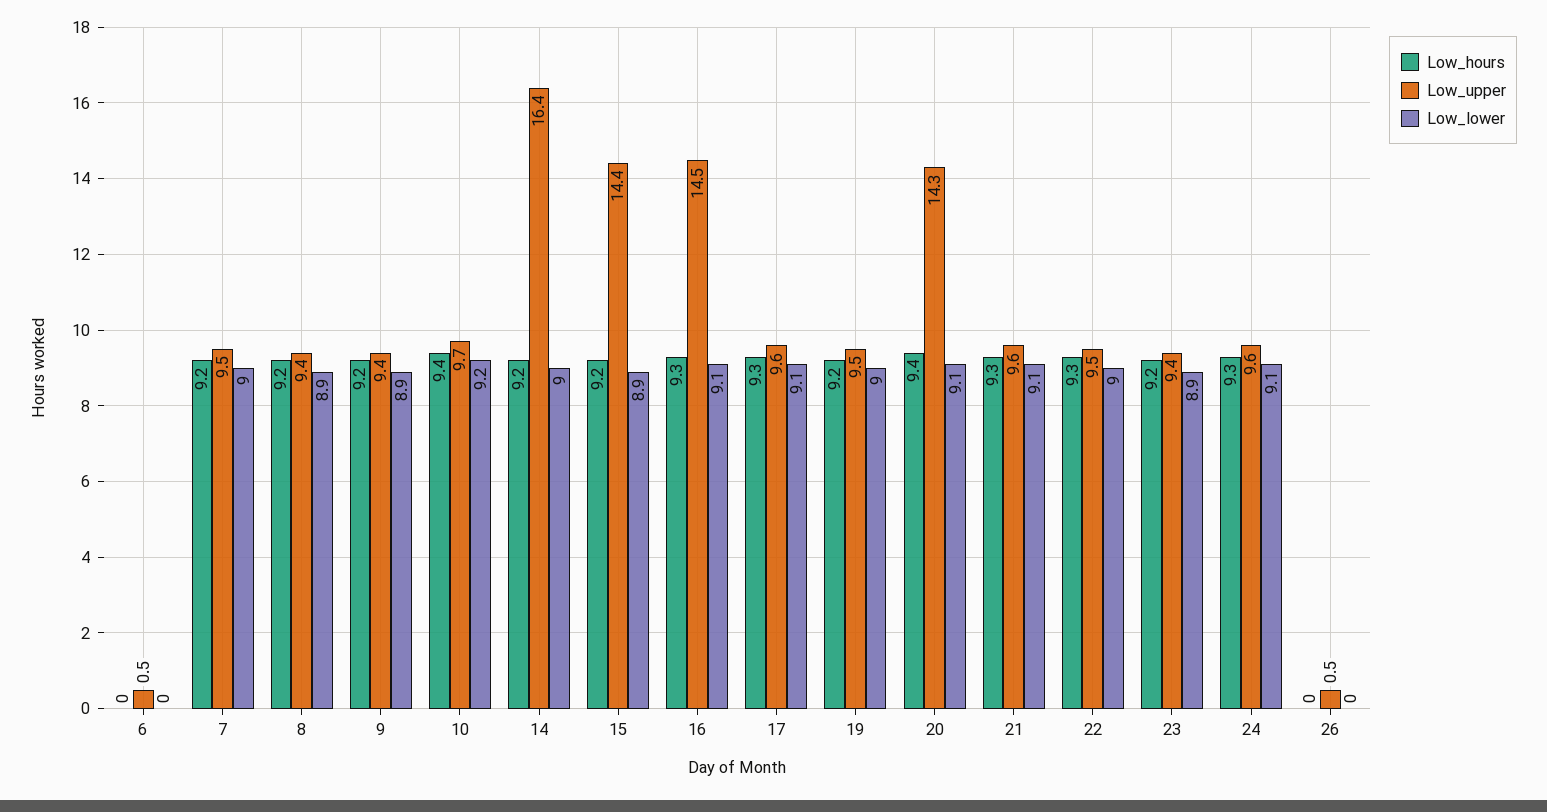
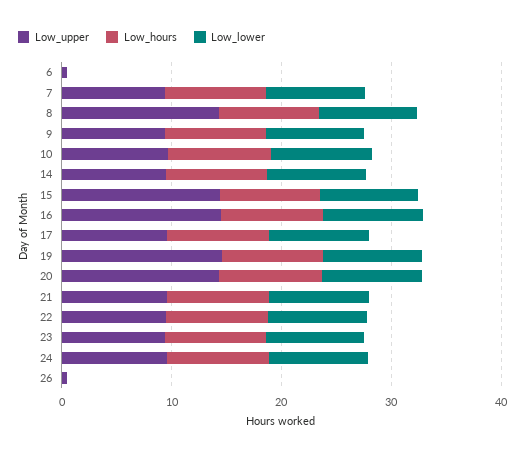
  {
    "Low_hours": {
      "6": 0,
      "7": 9.2,
      "8": 9.2,
      "9": 9.2,
      "10": 9.4,
      "14": 9.2,
      "15": 9.2,
      "16": 9.3,
      "17": 9.3,
      "19": 9.2,
      "20": 9.4,
      "21": 9.3,
      "22": 9.3,
      "23": 9.2,
      "24": 9.3,
      "26": 0
    },
    "Low_upper": {
      "6": 0.5,
      "7": 9.5,
-     "8": 9.4,
+     "8": 14,
      "9": 9.4,
      "10": 9.7,
-     "14": 16.4,
+     "14": 10,
      "15": 14.4,
      "16": 14.5,
      "17": 9.6,
-     "19": 9.5,
+     "19": 14,
      "20": 14.3,
      "21": 9.6,
      "22": 9.5,
      "23": 9.4,
      "24": 9.6,
      "26": 0.5
    },
    "Low_lower": {
      "6": 0,
      "7": 9,
      "8": 8.9,
      "9": 8.9,
      "10": 9.2,
      "14": 9,
      "15": 8.9,
      "16": 9.1,
      "17": 9.1,
      "19": 9,
      "20": 9.1,
      "21": 9.1,
      "22": 9,
      "23": 8.9,
      "24": 9.1,
      "26": 0
    }
  }

